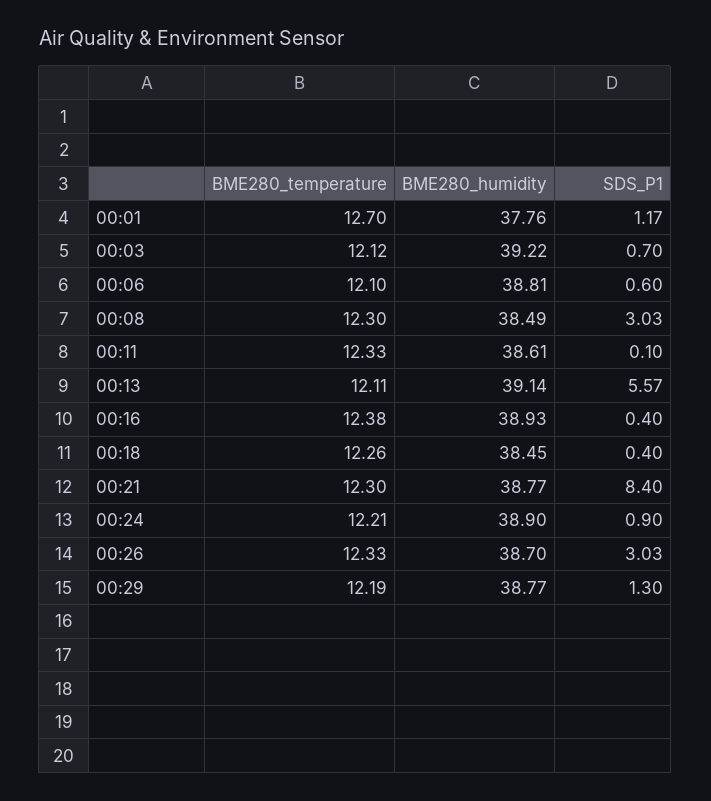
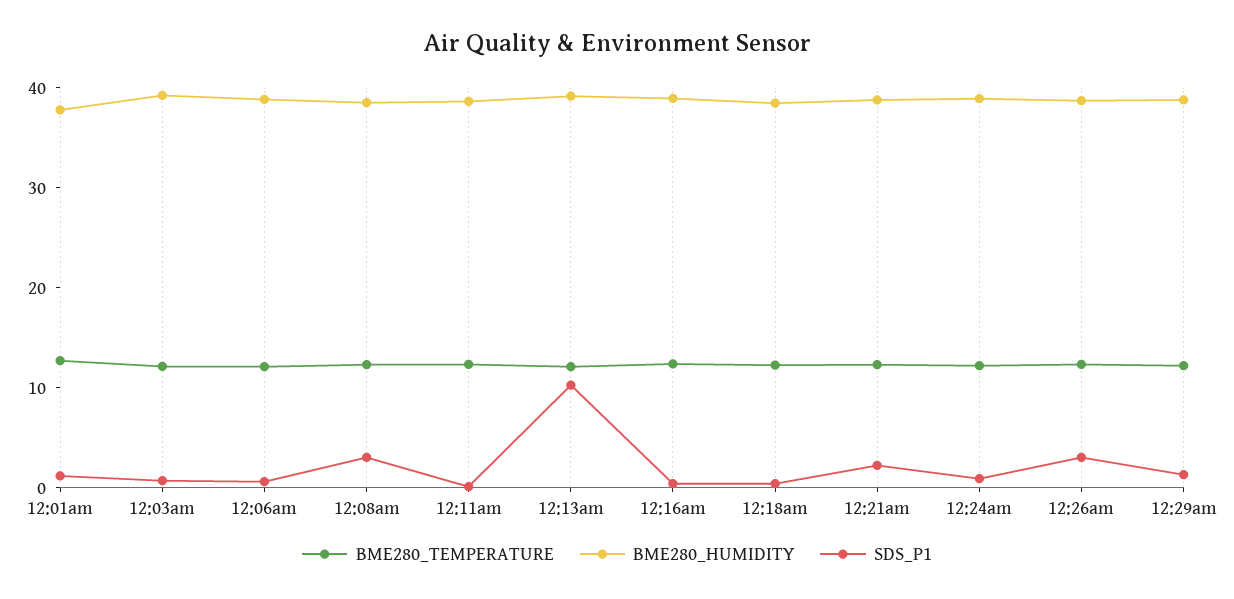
  {
    "BME280_temperature": {
      "00:01": 12.7,
      "00:03": 12.12,
      "00:06": 12.1,
      "00:08": 12.3,
      "00:11": 12.33,
      "00:13": 12.11,
      "00:16": 12.38,
      "00:18": 12.26,
      "00:21": 12.3,
      "00:24": 12.21,
      "00:26": 12.33,
      "00:29": 12.19
    },
    "BME280_humidity": {
      "00:01": 37.76,
      "00:03": 39.22,
      "00:06": 38.81,
      "00:08": 38.49,
      "00:11": 38.61,
      "00:13": 39.14,
      "00:16": 38.93,
      "00:18": 38.45,
      "00:21": 38.77,
      "00:24": 38.9,
      "00:26": 38.7,
      "00:29": 38.77
    },
    "SDS_P1": {
      "00:01": 1.17,
      "00:03": 0.7,
      "00:06": 0.6,
      "00:08": 3.03,
      "00:11": 0.1,
-     "00:13": 5.57,
+     "00:13": 10,
      "00:16": 0.4,
      "00:18": 0.4,
-     "00:21": 8.4,
+     "00:21": 2,
      "00:24": 0.9,
      "00:26": 3.03,
      "00:29": 1.3
    }
  }

